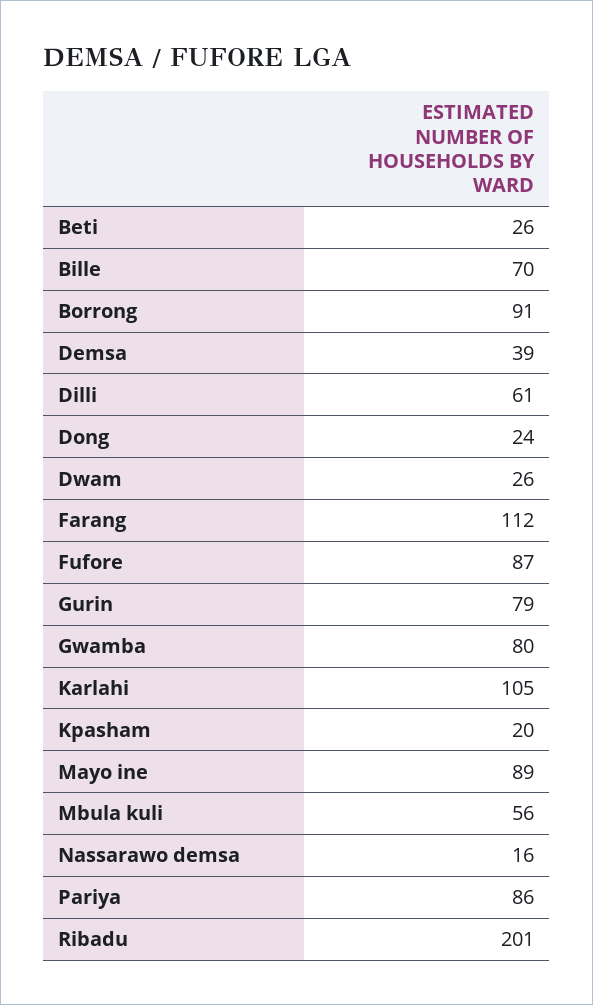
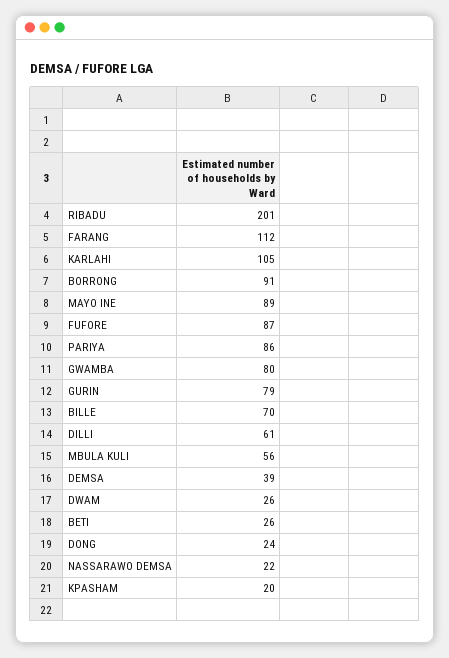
  {
    "Beti": 26,
    "Bille": 70,
    "Borrong": 91,
    "Demsa": 39,
    "Dilli": 61,
    "Dong": 24,
    "Dwam": 26,
    "Farang": 112,
    "Fufore": 87,
    "Gurin": 79,
    "Gwamba": 80,
    "Karlahi": 105,
    "Kpasham": 20,
    "Mayo ine": 89,
    "Mbula kuli": 56,
-   "Nassarawo demsa": 16,
+   "Nassarawo demsa": 22,
    "Pariya": 86,
    "Ribadu": 201
  }

